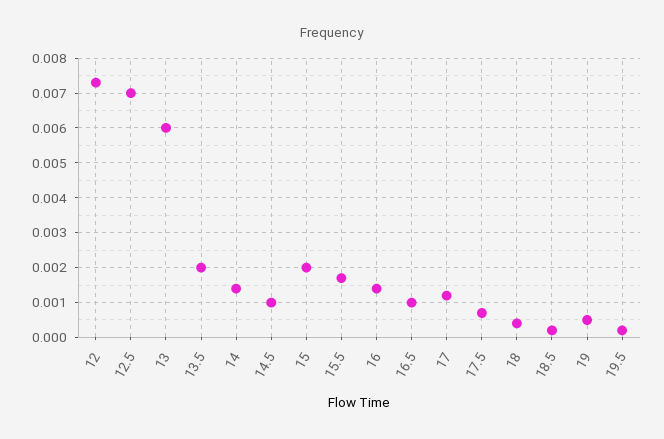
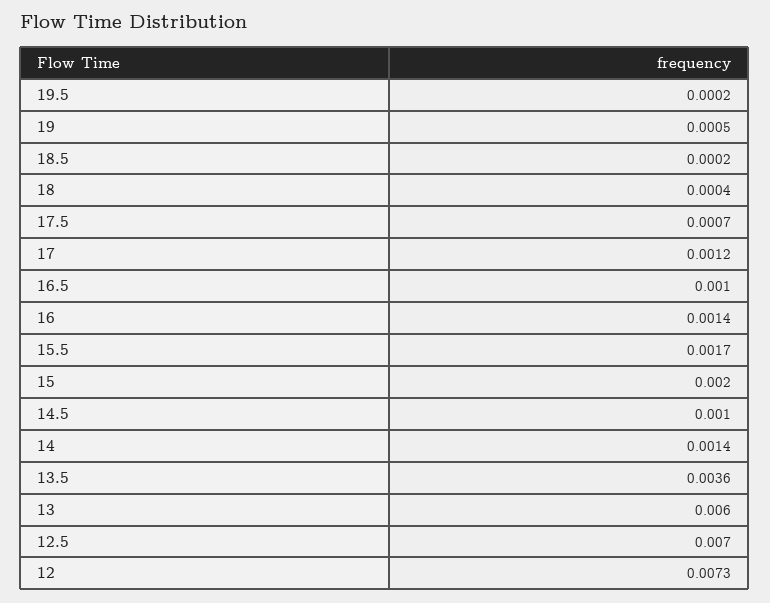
  {
    "12": 0.0073,
    "12.5": 0.007,
    "13": 0.006,
-   "13.5": 0.002,
+   "13.5": 0.0036,
    "14": 0.0014,
    "14.5": 0.001,
    "15": 0.002,
    "15.5": 0.0017,
    "16": 0.0014,
    "16.5": 0.001,
    "17": 0.0012,
    "17.5": 0.0007,
    "18": 0.0004,
    "18.5": 0.0002,
    "19": 0.0005,
    "19.5": 0.0002
  }

